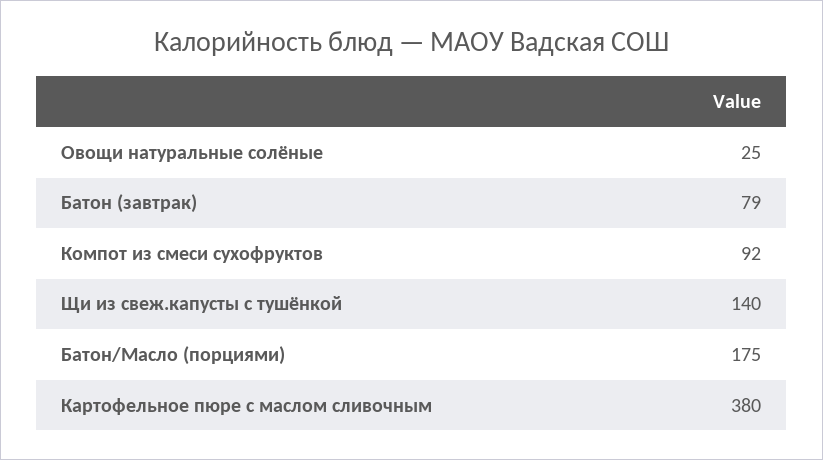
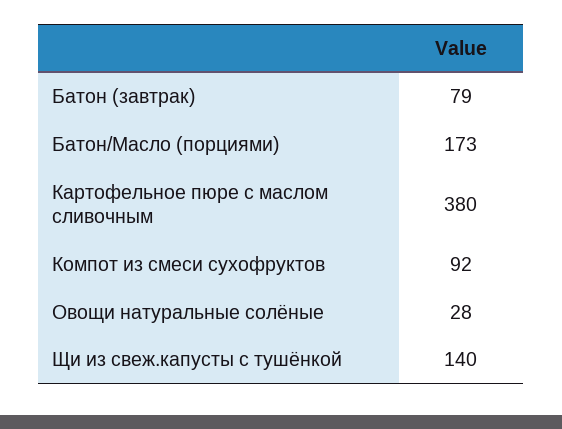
  {
-   "Овощи натуральные солёные": 25,
+   "Овощи натуральные солёные": 28,
    "Батон (завтрак)": 79,
    "Компот из смеси сухофруктов": 92,
    "Щи из свеж.капусты с тушёнкой": 140,
-   "Батон/Масло (порциями)": 175,
+   "Батон/Масло (порциями)": 173,
    "Картофельное пюре с маслом сливочным": 380
  }

